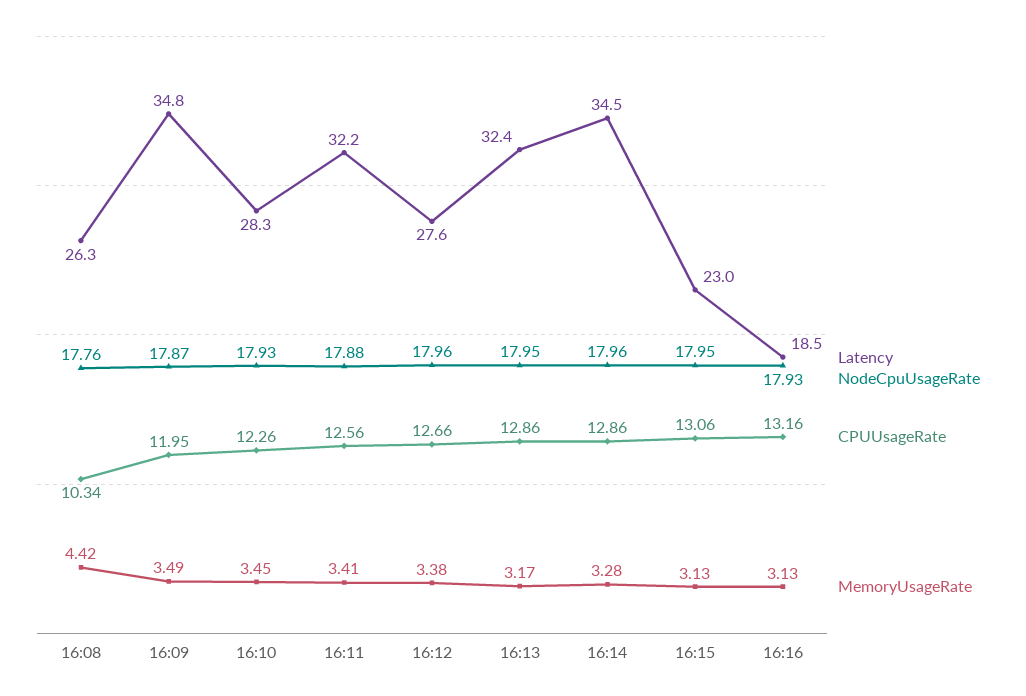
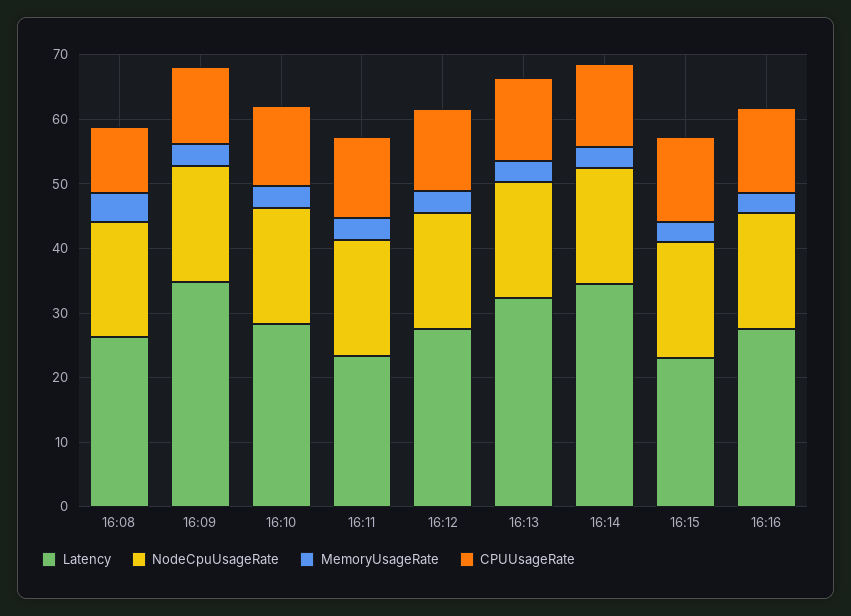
  {
    "Latency": {
      "16:08": 26.3,
      "16:09": 34.8,
      "16:10": 28.3,
-     "16:11": 32.2,
+     "16:11": 24,
      "16:12": 27.6,
      "16:13": 32.4,
      "16:14": 34.5,
      "16:15": 23,
-     "16:16": 18.5
+     "16:16": 28
    },
    "NodeCpuUsageRate": {
      "16:08": 17.76,
      "16:09": 17.87,
      "16:10": 17.93,
      "16:11": 17.88,
      "16:12": 17.96,
      "16:13": 17.95,
      "16:14": 17.96,
      "16:15": 17.95,
      "16:16": 17.93
    },
    "CPUUsageRate": {
      "16:08": 10.34,
      "16:09": 11.95,
      "16:10": 12.26,
      "16:11": 12.56,
      "16:12": 12.66,
      "16:13": 12.86,
      "16:14": 12.86,
      "16:15": 13.06,
      "16:16": 13.16
    },
    "MemoryUsageRate": {
      "16:08": 4.42,
      "16:09": 3.49,
      "16:10": 3.45,
      "16:11": 3.41,
      "16:12": 3.38,
      "16:13": 3.17,
      "16:14": 3.28,
      "16:15": 3.13,
      "16:16": 3.13
    }
  }

